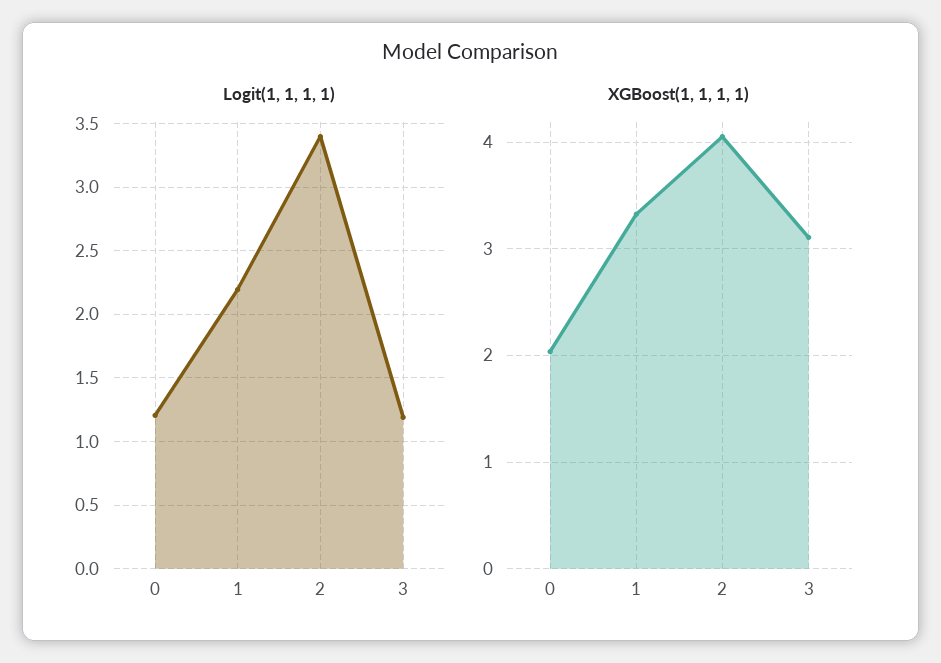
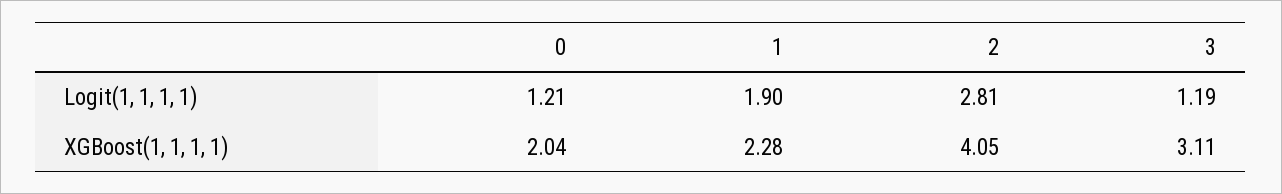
  {
    "Logit(1, 1, 1, 1)": {
      "0": 1.21,
-     "1": 2.2,
+     "1": 1.9,
-     "2": 3.4,
+     "2": 2.81,
      "3": 1.19
    },
    "XGBoost(1, 1, 1, 1)": {
      "0": 2.04,
-     "1": 3.3,
+     "1": 2.28,
      "2": 4.05,
      "3": 3.11
    }
  }

